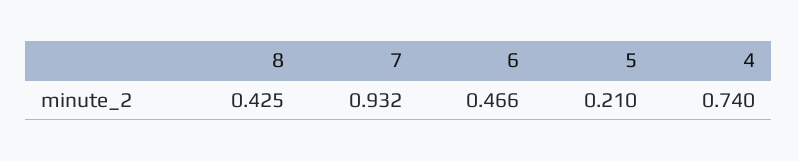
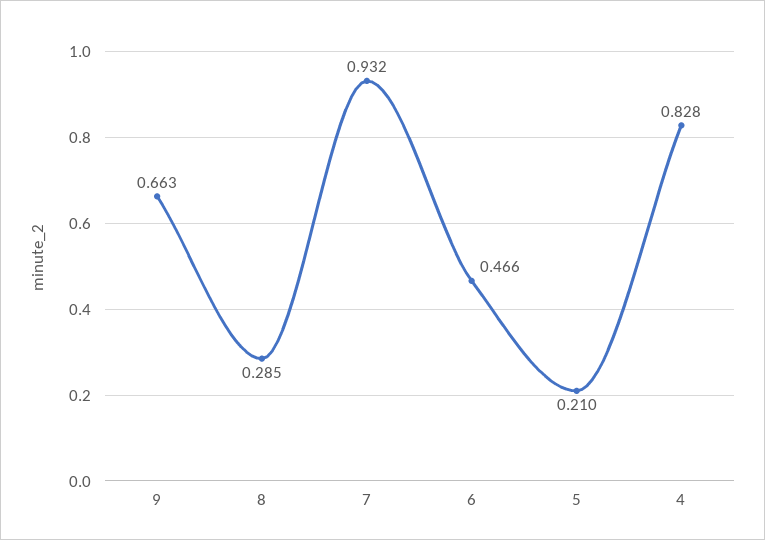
  {
-   "8": 0.425,
+   "8": 0.285,
    "7": 0.932,
    "6": 0.466,
    "5": 0.21,
-   "4": 0.74
+   "4": 0.828,
+   "9": 0.663
  }

